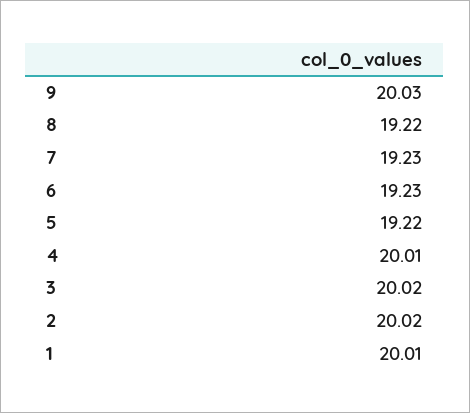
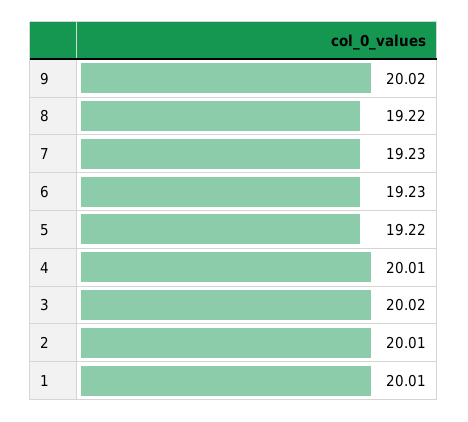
  {
-   "9": 20.03,
+   "9": 20.02,
    "8": 19.22,
    "7": 19.23,
    "6": 19.23,
    "5": 19.22,
    "4": 20.01,
    "3": 20.02,
-   "2": 20.02,
+   "2": 20.01,
    "1": 20.01
  }

